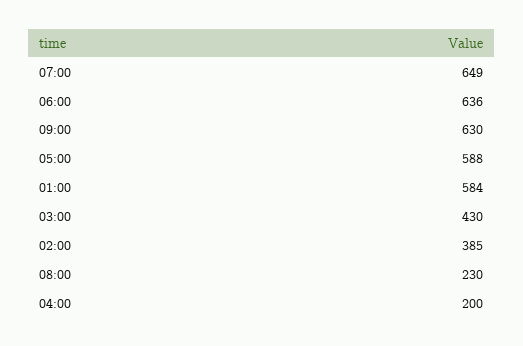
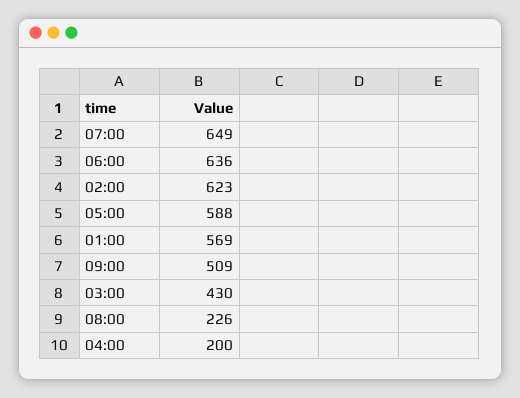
  {
    "07:00": 649,
    "06:00": 636,
-   "09:00": 630,
+   "09:00": 509,
    "05:00": 588,
-   "01:00": 584,
+   "01:00": 569,
    "03:00": 430,
-   "02:00": 385,
+   "02:00": 623,
-   "08:00": 230,
+   "08:00": 226,
    "04:00": 200
  }

